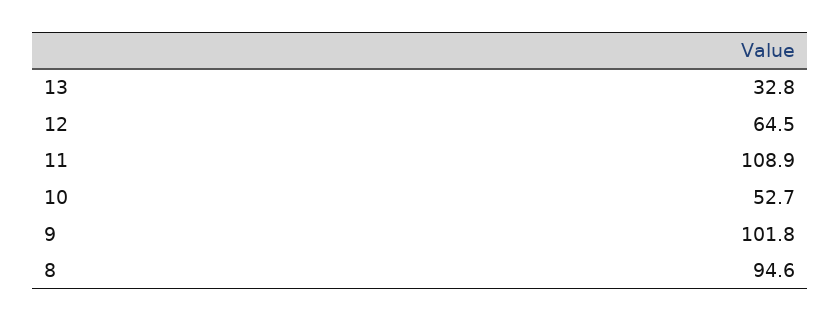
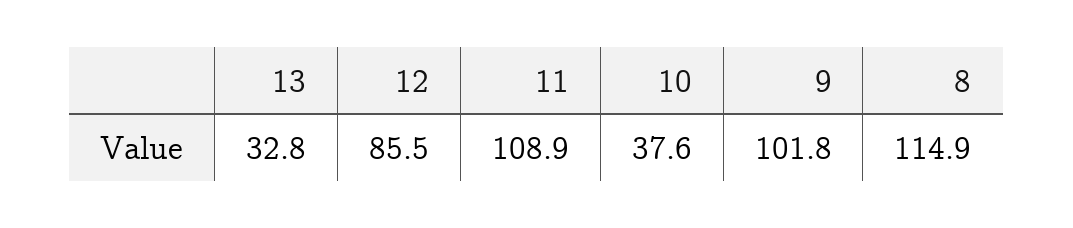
  {
    "13": 32.8,
-   "12": 64.5,
+   "12": 85.5,
    "11": 108.9,
-   "10": 52.7,
+   "10": 37.6,
    "9": 101.8,
-   "8": 94.6
+   "8": 114.9
  }

